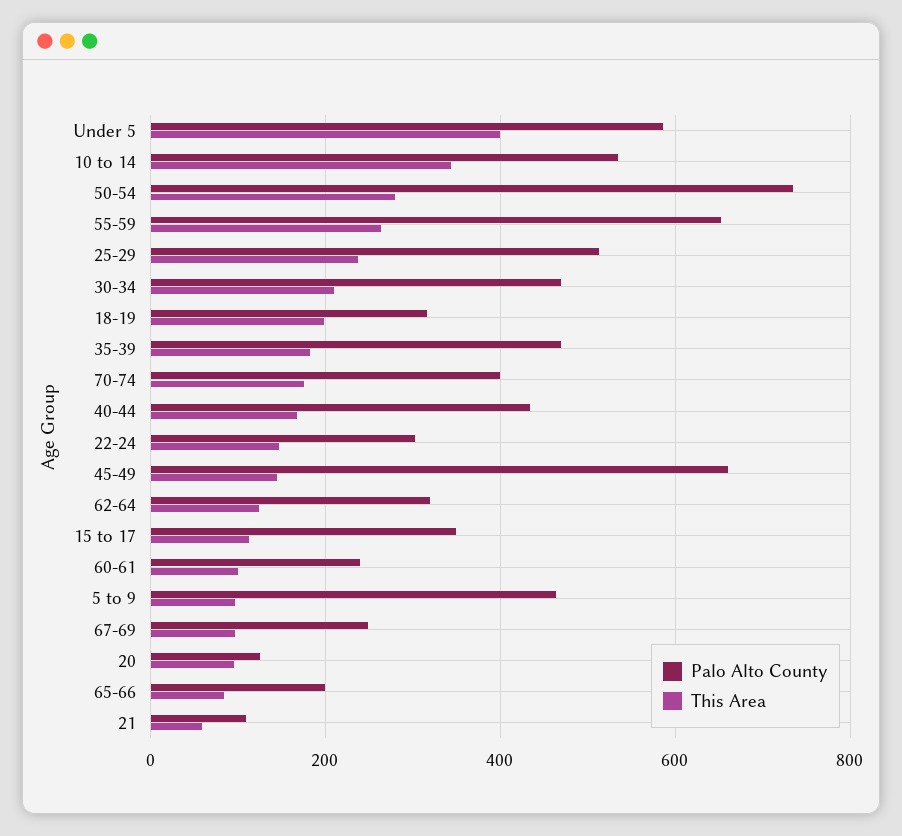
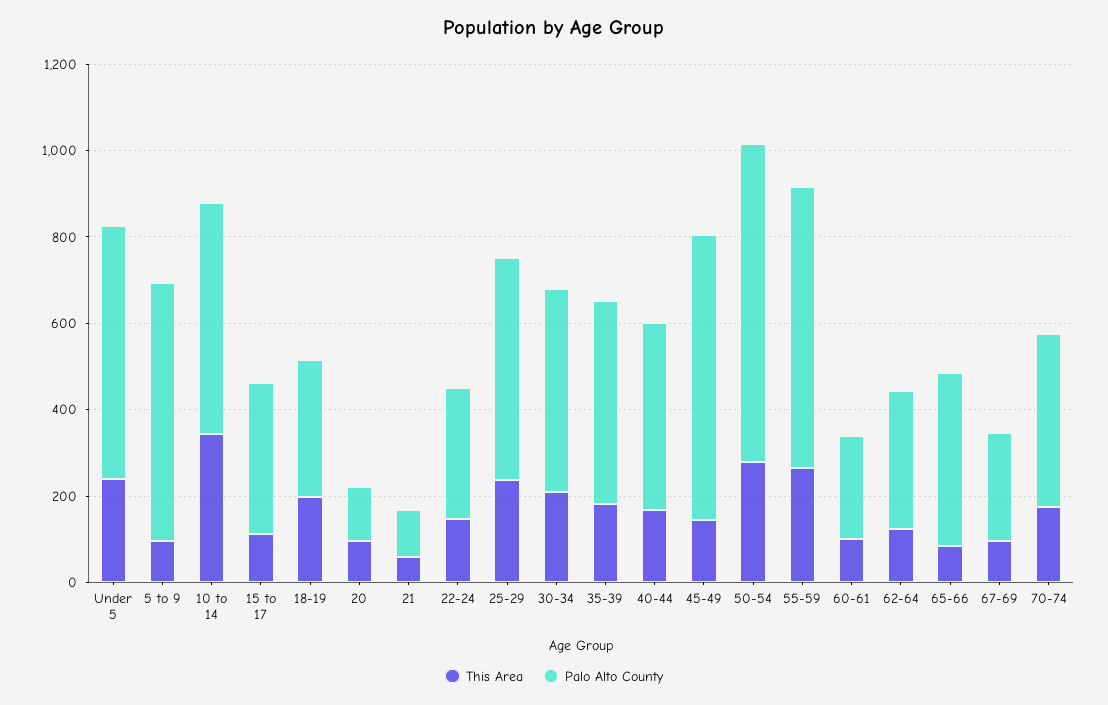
  {
    "Palo Alto County": {
      "Under 5": 580,
      "10 to 14": 540,
      "50-54": 740,
      "55-59": 660,
      "25-29": 520,
      "30-34": 460,
      "18-19": 320,
      "35-39": 460,
      "70-74": 400,
      "40-44": 440,
      "22-24": 300,
      "45-49": 660,
      "62-64": 320,
      "15 to 17": 340,
      "60-61": 240,
-     "5 to 9": 460,
+     "5 to 9": 600,
      "67-69": 240,
      "20": 120,
-     "65-66": 200,
+     "65-66": 400,
      "21": 100
    },
    "This Area": {
-     "Under 5": 400,
+     "Under 5": 250,
      "10 to 14": 340,
      "50-54": 280,
      "55-59": 260,
      "25-29": 240,
      "30-34": 220,
      "18-19": 200,
      "35-39": 180,
      "70-74": 180,
      "40-44": 160,
      "22-24": 140,
      "45-49": 140,
      "62-64": 120,
      "15 to 17": 120,
      "60-61": 100,
      "5 to 9": 100,
      "67-69": 100,
      "20": 100,
      "65-66": 80,
      "21": 60
    }
  }

